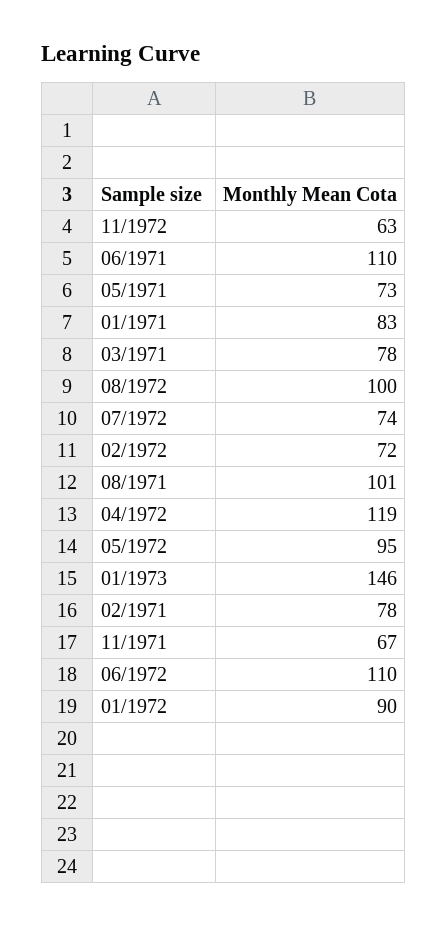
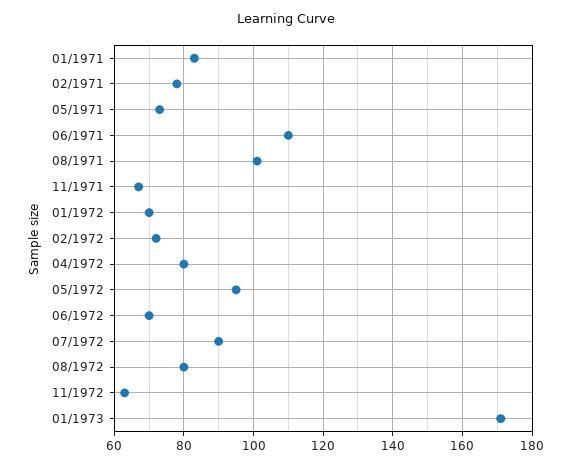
  {
    "11/1972": 63,
    "06/1971": 110,
    "05/1971": 73,
    "01/1971": 83,
-   "03/1971": 78,
-   "08/1972": 100,
+   "08/1972": 80,
-   "07/1972": 74,
+   "07/1972": 90,
    "02/1972": 72,
    "08/1971": 101,
-   "04/1972": 119,
+   "04/1972": 80,
    "05/1972": 95,
-   "01/1973": 146,
+   "01/1973": 170,
    "02/1971": 78,
    "11/1971": 67,
-   "06/1972": 110,
+   "06/1972": 70,
-   "01/1972": 90
+   "01/1972": 70
  }

